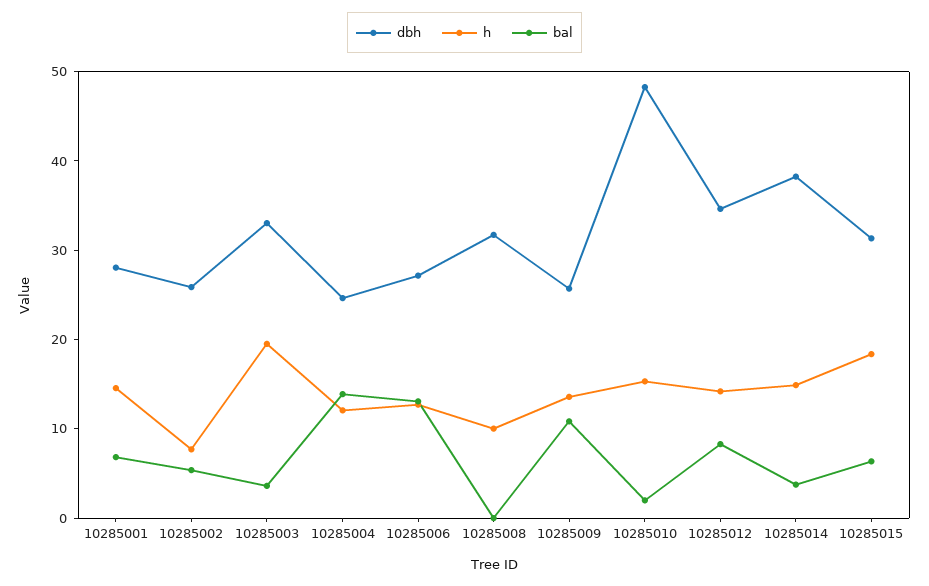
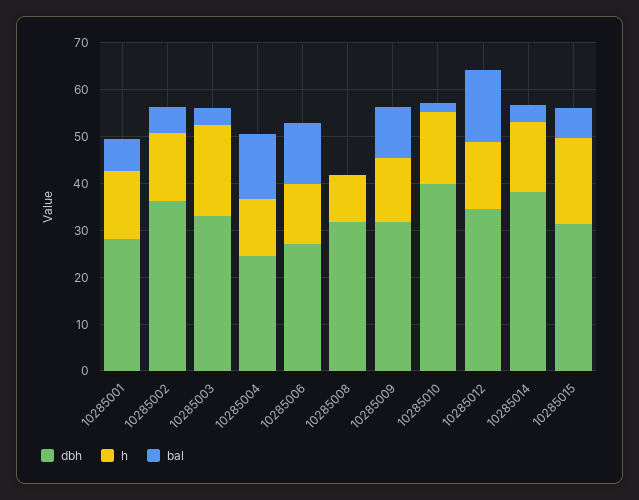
  {
    "dbh": {
      "10285001": 28,
-     "10285002": 26,
+     "10285002": 36,
      "10285003": 34,
      "10285004": 24,
      "10285006": 28,
      "10285008": 32,
-     "10285009": 26,
+     "10285009": 32,
-     "10285010": 48,
+     "10285010": 40,
      "10285012": 34,
      "10285014": 38,
      "10285015": 32
    },
    "h": {
      "10285001": 14,
-     "10285002": 8,
+     "10285002": 14,
      "10285003": 20,
      "10285004": 12,
      "10285006": 12,
      "10285008": 10,
      "10285009": 14,
      "10285010": 16,
      "10285012": 14,
      "10285014": 14,
      "10285015": 18
    },
    "bal": {
      "10285001": 6,
      "10285002": 6,
      "10285003": 4,
      "10285004": 14,
      "10285006": 14,
      "10285008": 0,
      "10285009": 10,
      "10285010": 2,
-     "10285012": 8,
+     "10285012": 16,
      "10285014": 4,
      "10285015": 6
    }
  }

